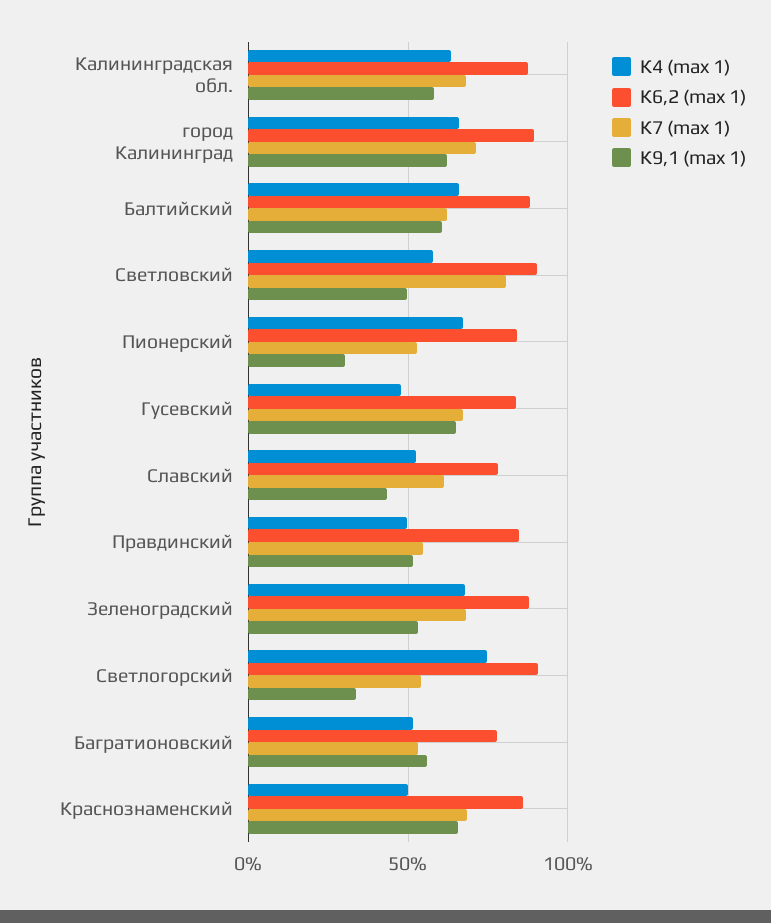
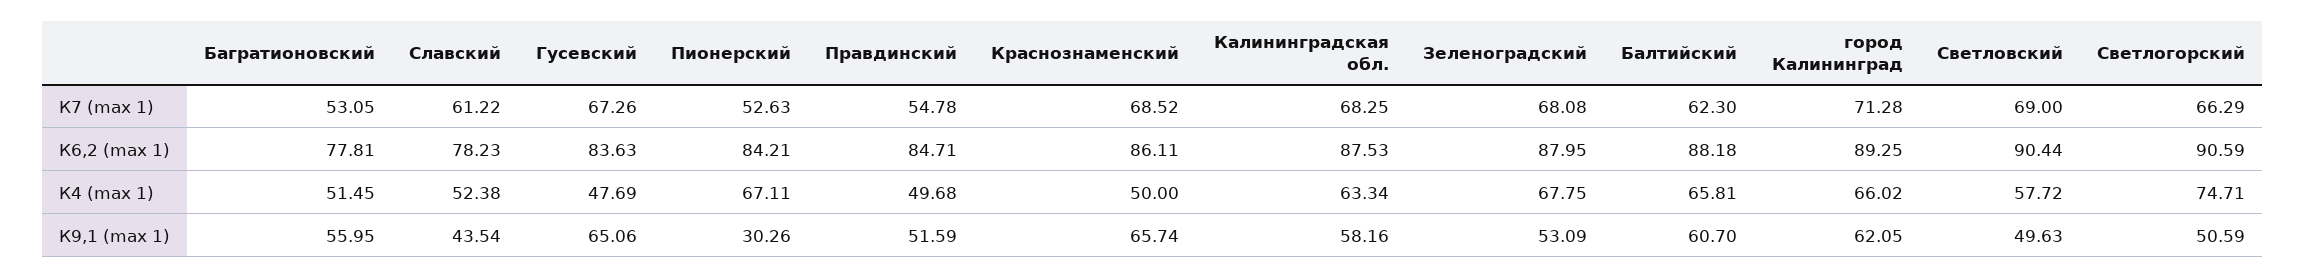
  {
    "К4 (max 1)": {
      "Калининградская обл.": 63.34,
      "город Калининград": 66.02,
      "Балтийский": 65.81,
      "Светловский": 57.72,
      "Пионерский": 67.11,
      "Гусевский": 47.69,
      "Славский": 52.38,
      "Правдинский": 49.68,
      "Зеленоградский": 67.75,
      "Светлогорский": 74.71,
      "Багратионовский": 51.45,
      "Краснознаменский": 50
    },
    "К6,2 (max 1)": {
      "Калининградская обл.": 87.53,
      "город Калининград": 89.25,
      "Балтийский": 88.18,
      "Светловский": 90.44,
      "Пионерский": 84.21,
      "Гусевский": 83.63,
      "Славский": 78.23,
      "Правдинский": 84.71,
      "Зеленоградский": 87.95,
      "Светлогорский": 90.59,
      "Багратионовский": 77.81,
      "Краснознаменский": 86.11
    },
    "К7 (max 1)": {
      "Калининградская обл.": 68.25,
      "город Калининград": 71.28,
      "Балтийский": 62.3,
-     "Светловский": 80,
+     "Светловский": 69,
      "Пионерский": 52.63,
      "Гусевский": 67.26,
      "Славский": 61.22,
      "Правдинский": 54.78,
      "Зеленоградский": 68.08,
-     "Светлогорский": 55,
+     "Светлогорский": 66.29,
      "Багратионовский": 53.05,
      "Краснознаменский": 68.52
    },
    "К9,1 (max 1)": {
      "Калининградская обл.": 58.16,
      "город Калининград": 62.05,
      "Балтийский": 60.7,
      "Светловский": 49.63,
      "Пионерский": 30.26,
      "Гусевский": 65.06,
      "Славский": 43.54,
      "Правдинский": 51.59,
      "Зеленоградский": 53.09,
-     "Светлогорский": 35,
+     "Светлогорский": 50.59,
      "Багратионовский": 55.95,
      "Краснознаменский": 65.74
    }
  }

